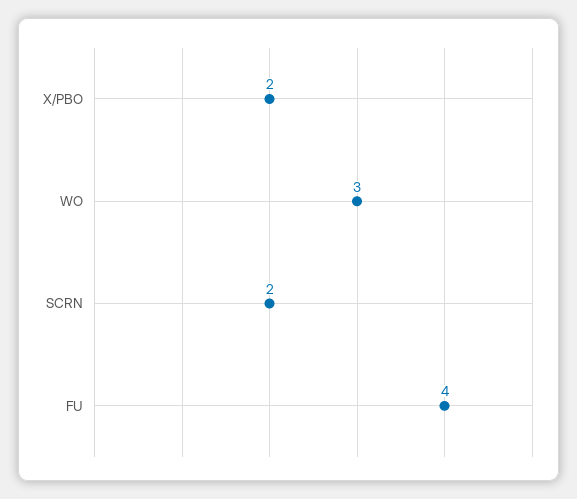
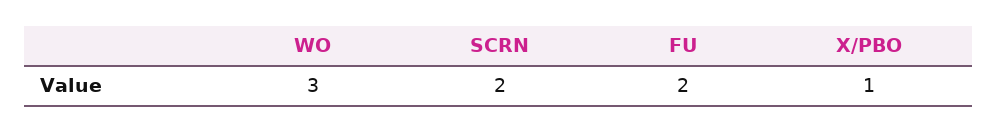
  {
-   "X/PBO": 2,
+   "X/PBO": 1,
    "WO": 3,
    "SCRN": 2,
-   "FU": 4
+   "FU": 2
  }

